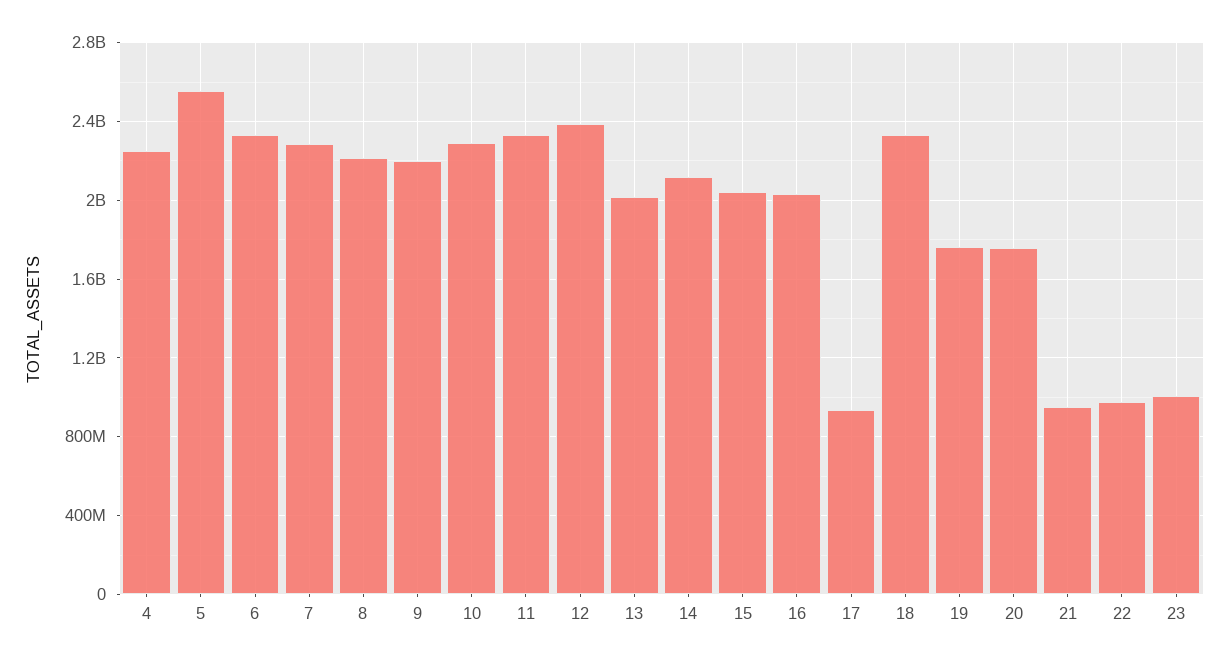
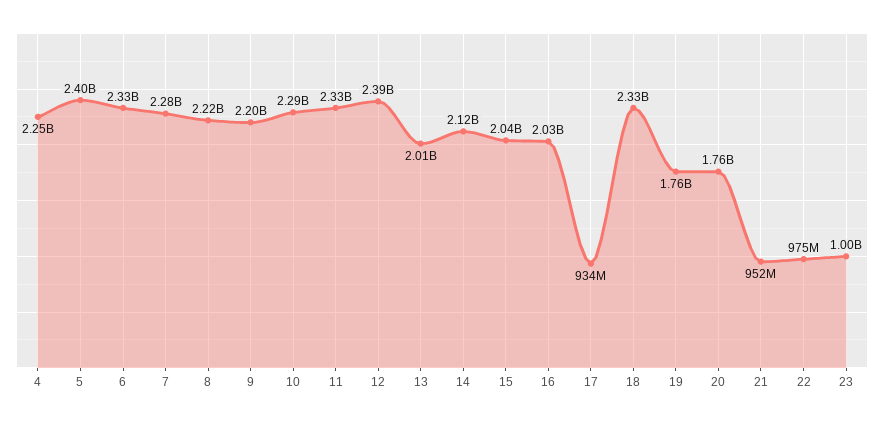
  {
    "4": 2250000000,
-   "5": 2550000000,
+   "5": 2400000000,
    "6": 2330000000,
    "7": 2280000000,
    "8": 2220000000,
    "9": 2200000000,
    "10": 2290000000,
    "11": 2330000000,
    "12": 2390000000,
    "13": 2010000000,
    "14": 2120000000,
    "15": 2040000000,
    "16": 2030000000,
    "17": 934000000,
    "18": 2330000000,
    "19": 1760000000,
    "20": 1760000000,
    "21": 952000000,
    "22": 975000000,
    "23": 1000000000
  }

